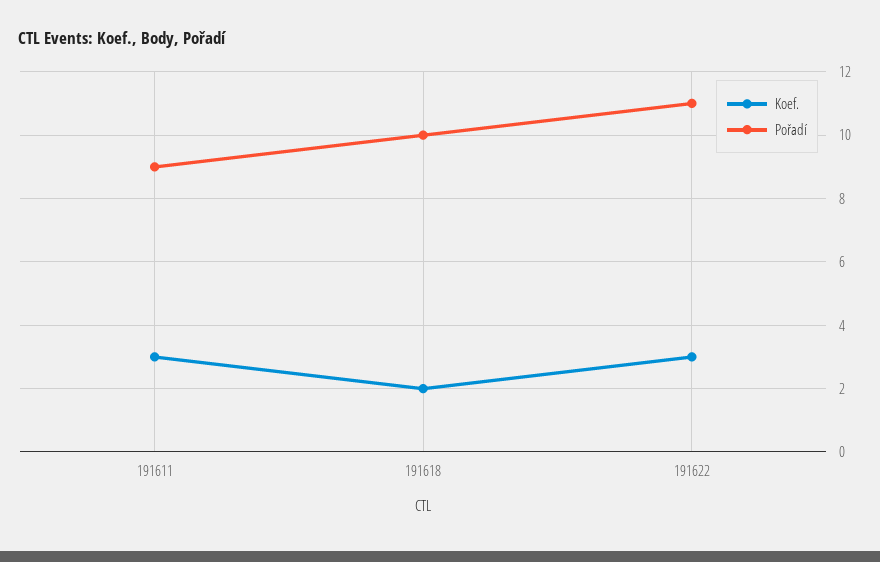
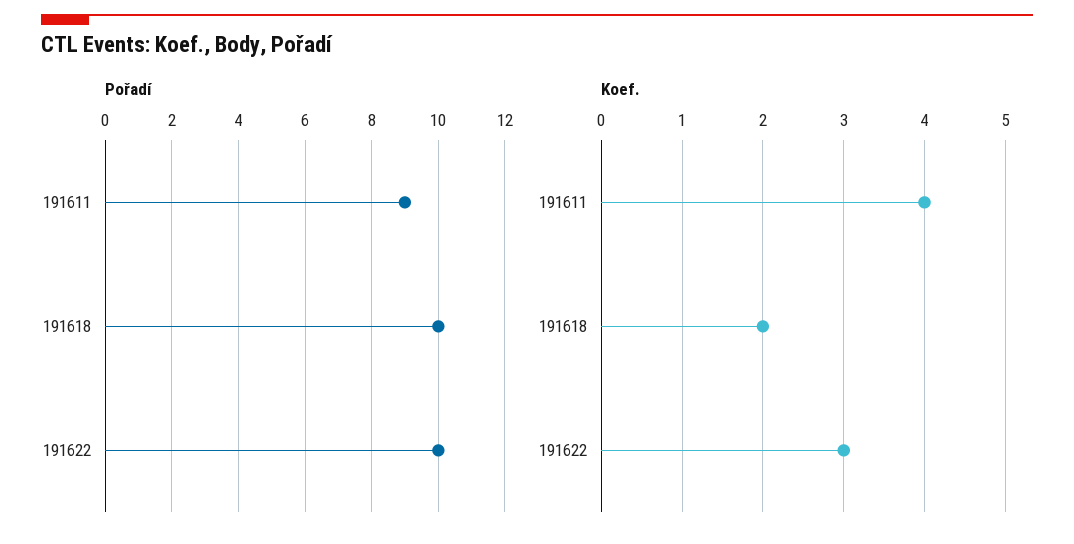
  {
    "Koef.": {
-     "191611": 3,
+     "191611": 4,
      "191618": 2,
      "191622": 3
    },
    "Pořadí": {
      "191611": 9,
      "191618": 10,
-     "191622": 11
+     "191622": 10
    }
  }

